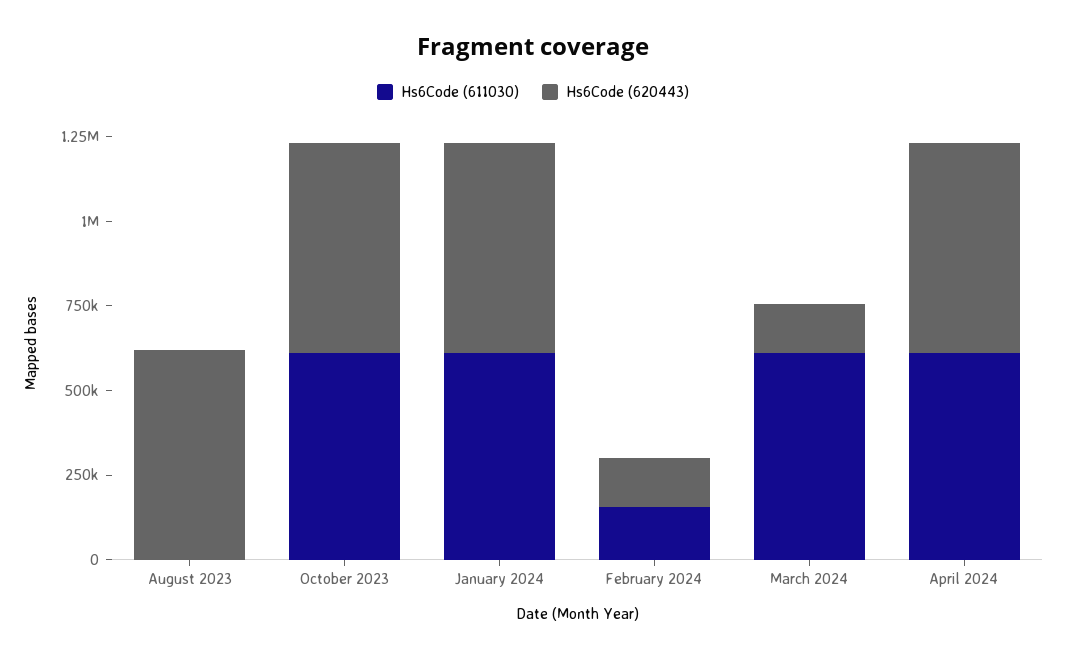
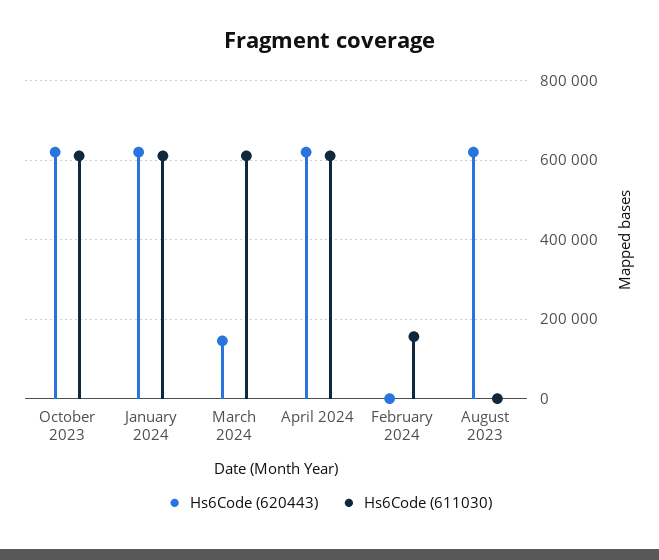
  {
    "Hs6Code (611030)": {
      "August 2023": 0,
      "October 2023": 620000,
      "January 2024": 620000,
      "February 2024": 160000,
      "March 2024": 620000,
      "April 2024": 620000
    },
    "Hs6Code (620443)": {
      "August 2023": 620000,
      "October 2023": 620000,
      "January 2024": 620000,
-     "February 2024": 150000,
+     "February 2024": 0,
      "March 2024": 140000,
      "April 2024": 620000
    }
  }

